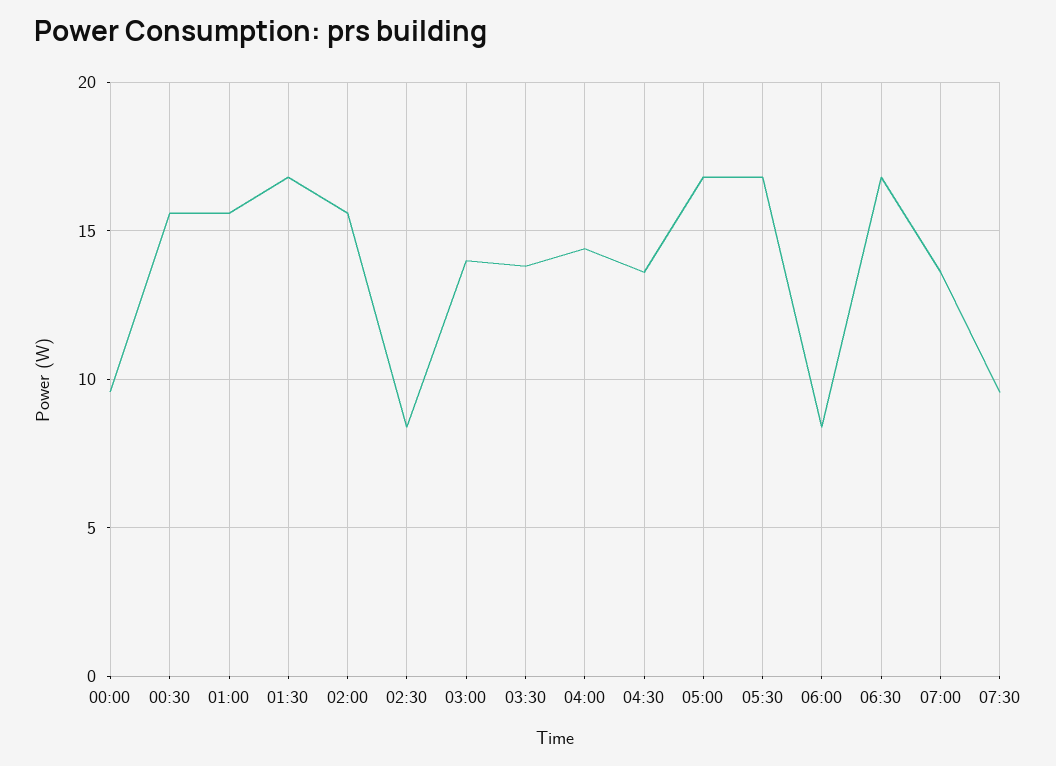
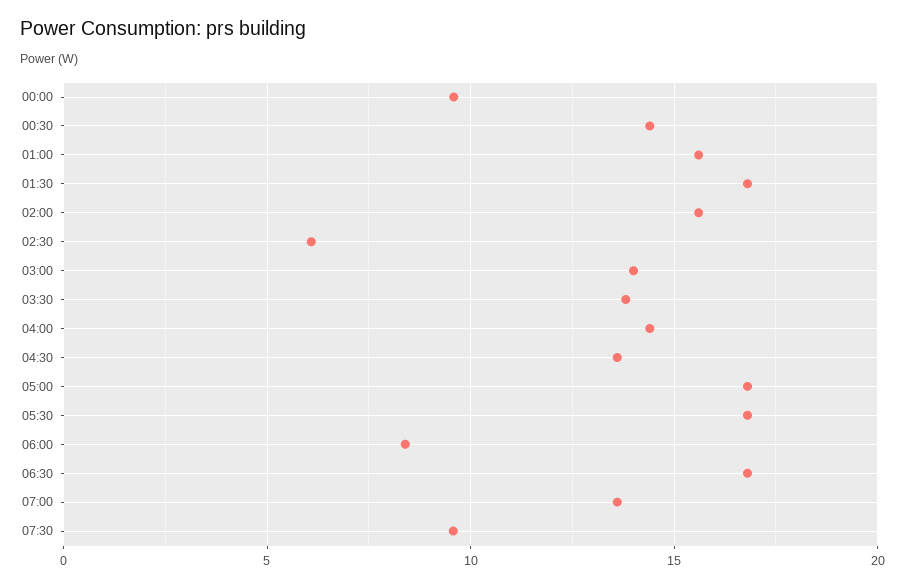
  {
    "00:00": 9.5,
-   "00:30": 15.5,
+   "00:30": 14.5,
    "01:00": 15.5,
    "01:30": 17,
    "02:00": 15.5,
-   "02:30": 8.5,
+   "02:30": 6,
    "03:00": 14,
    "03:30": 14,
    "04:00": 14.5,
    "04:30": 13.5,
    "05:00": 17,
    "05:30": 17,
    "06:00": 8.5,
    "06:30": 17,
    "07:00": 13.5,
    "07:30": 9.5
  }

